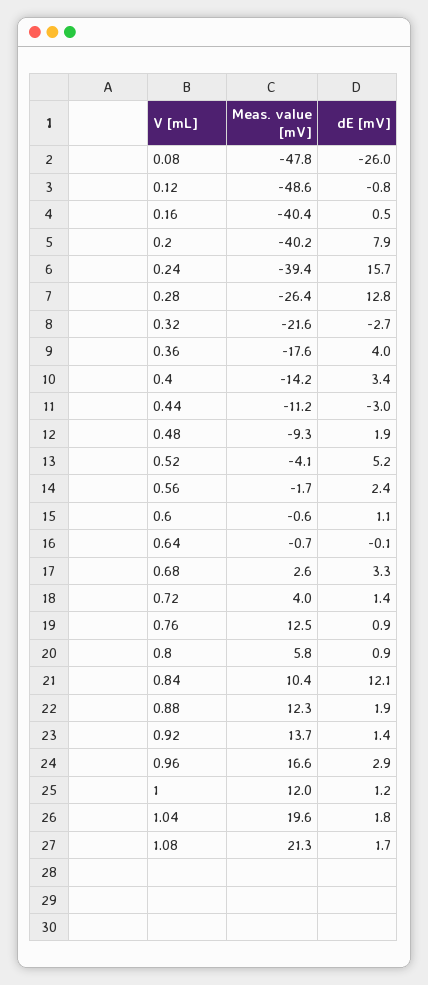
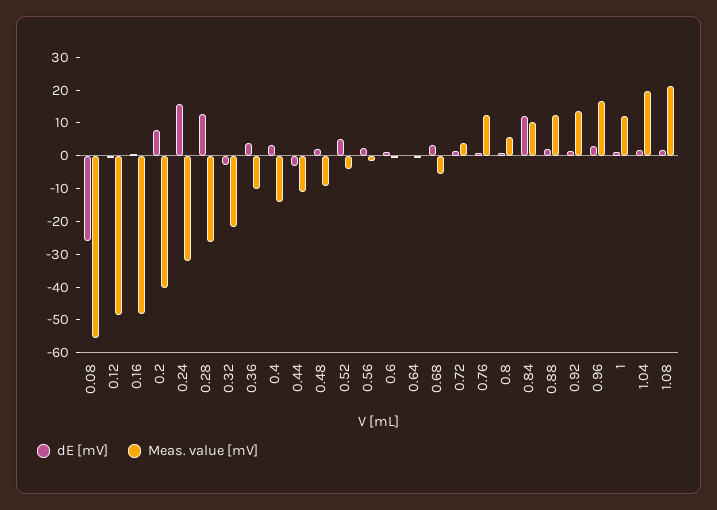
  {
    "Meas. value [mV]": {
-     "0.08": -47.8,
+     "0.08": -55,
      "0.12": -48.6,
-     "0.16": -40.4,
+     "0.16": -47.5,
      "0.2": -40.2,
-     "0.24": -39.4,
+     "0.24": -32.5,
      "0.28": -26.4,
      "0.32": -21.6,
-     "0.36": -17.6,
+     "0.36": -10,
      "0.4": -14.2,
      "0.44": -11.2,
      "0.48": -9.3,
      "0.52": -4.1,
      "0.56": -1.7,
      "0.6": -0.6,
      "0.64": -0.7,
-     "0.68": 2.6,
+     "0.68": -5,
      "0.72": 4,
      "0.76": 12.5,
      "0.8": 5.8,
      "0.84": 10.4,
      "0.88": 12.3,
      "0.92": 13.7,
      "0.96": 16.6,
      "1": 12,
      "1.04": 19.6,
      "1.08": 21.3
    },
    "dE [mV]": {
      "0.08": -26,
      "0.12": -0.8,
      "0.16": 0.5,
      "0.2": 7.9,
      "0.24": 15.7,
      "0.28": 12.8,
      "0.32": -2.7,
      "0.36": 4,
      "0.4": 3.4,
      "0.44": -3,
      "0.48": 1.9,
      "0.52": 5.2,
      "0.56": 2.4,
      "0.6": 1.1,
      "0.64": -0.1,
      "0.68": 3.3,
      "0.72": 1.4,
      "0.76": 0.9,
      "0.8": 0.9,
      "0.84": 12.1,
      "0.88": 1.9,
      "0.92": 1.4,
      "0.96": 2.9,
      "1": 1.2,
      "1.04": 1.8,
      "1.08": 1.7
    }
  }

